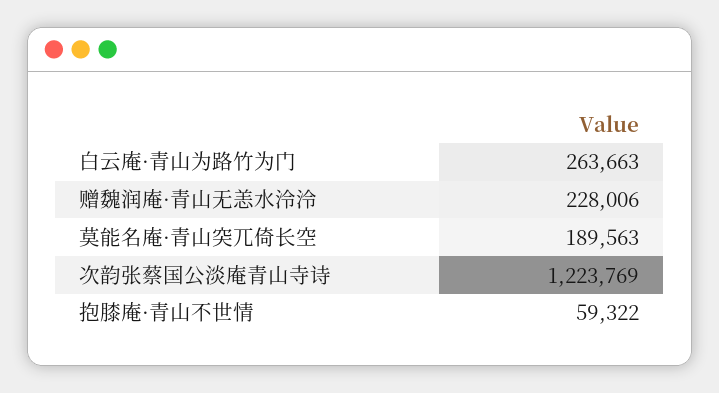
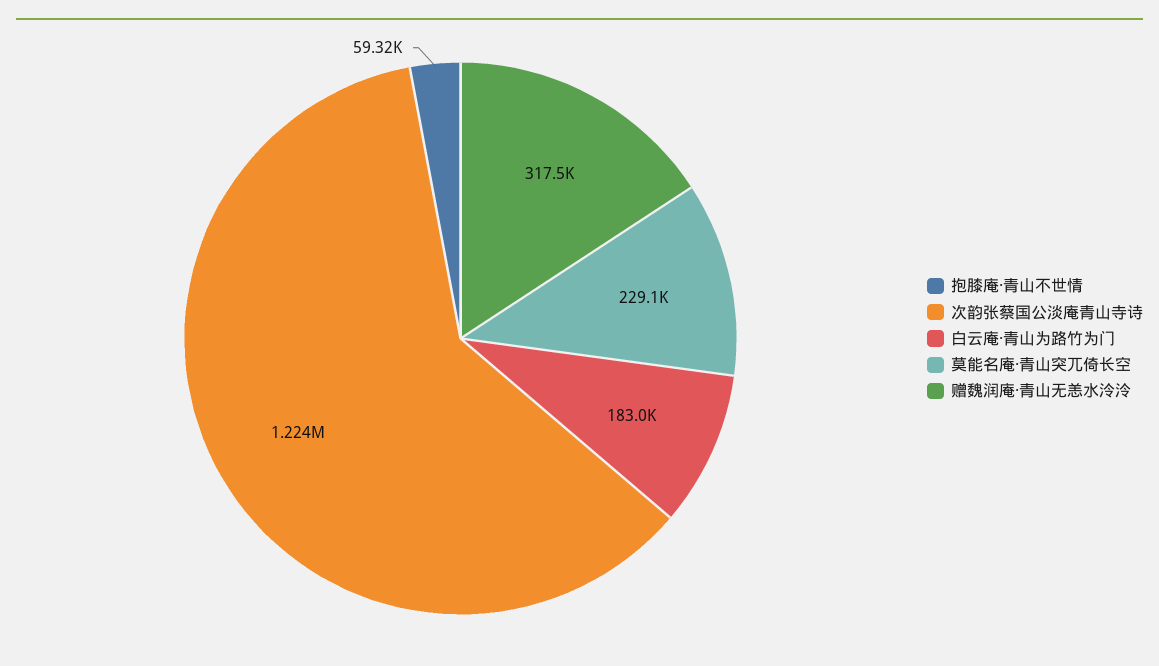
  {
-   "白云庵·青山为路竹为门": 263663,
+   "白云庵·青山为路竹为门": 183000,
-   "赠魏润庵·青山无恙水泠泠": 228006,
+   "赠魏润庵·青山无恙水泠泠": 317500,
-   "莫能名庵·青山突兀倚长空": 189563,
+   "莫能名庵·青山突兀倚长空": 229100,
    "次韵张蔡国公淡庵青山寺诗": 1223769,
    "抱膝庵·青山不世情": 59322
  }

